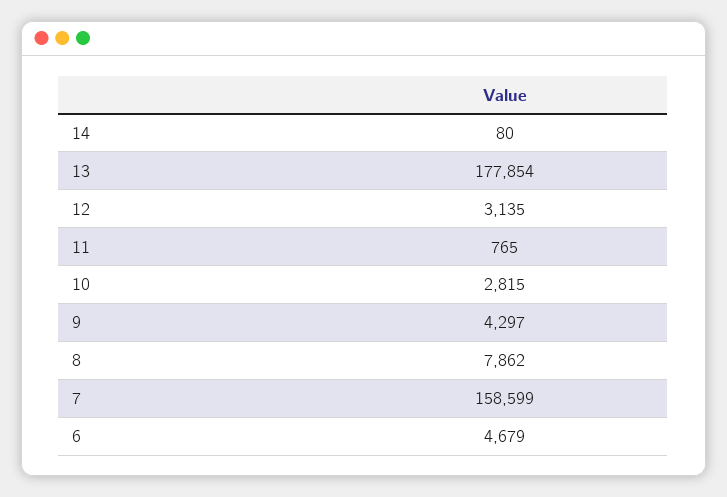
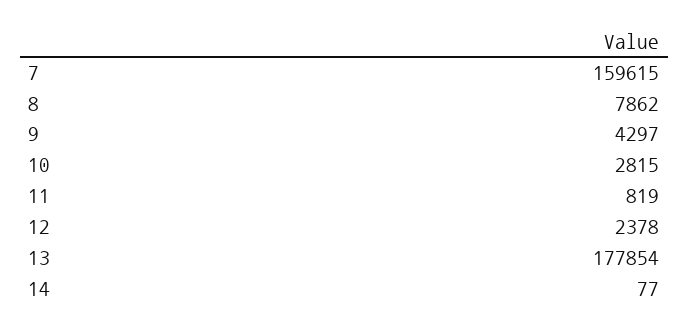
  {
-   "14": 80,
+   "14": 77,
    "13": 177854,
-   "12": 3135,
+   "12": 2378,
-   "11": 765,
+   "11": 819,
    "10": 2815,
    "9": 4297,
    "8": 7862,
-   "7": 158599,
+   "7": 159615
-   "6": 4679
  }

